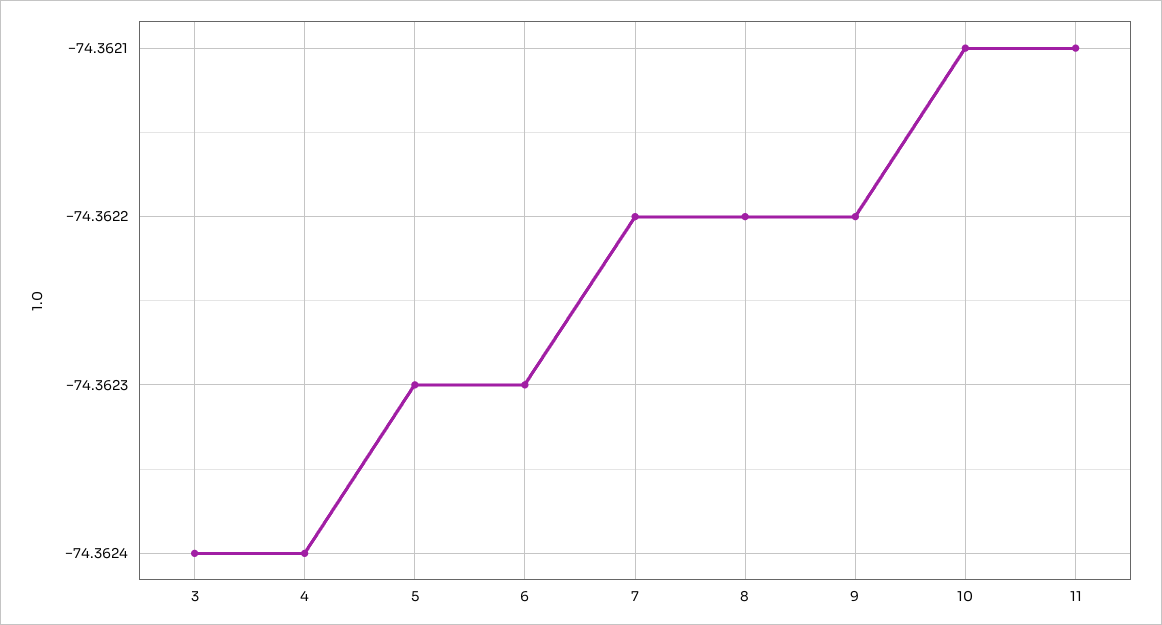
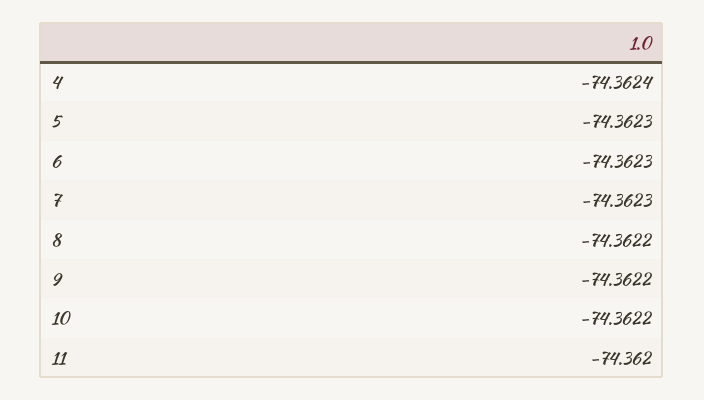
  {
-   "3": -74.3624,
    "4": -74.3624,
    "5": -74.3623,
    "6": -74.3623,
-   "7": -74.3622,
+   "7": -74.3623,
    "8": -74.3622,
    "9": -74.3622,
-   "10": -74.3621,
+   "10": -74.3622,
-   "11": -74.3621
+   "11": -74.362
  }

